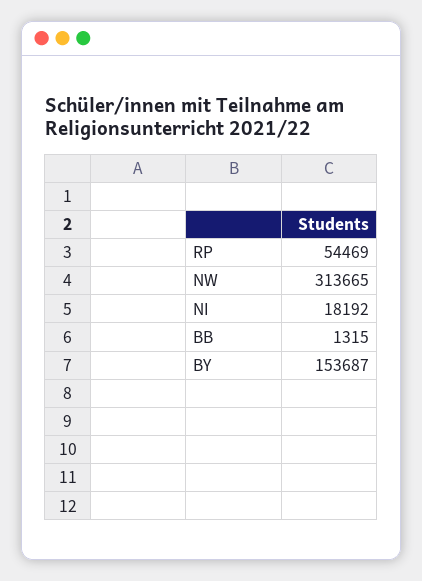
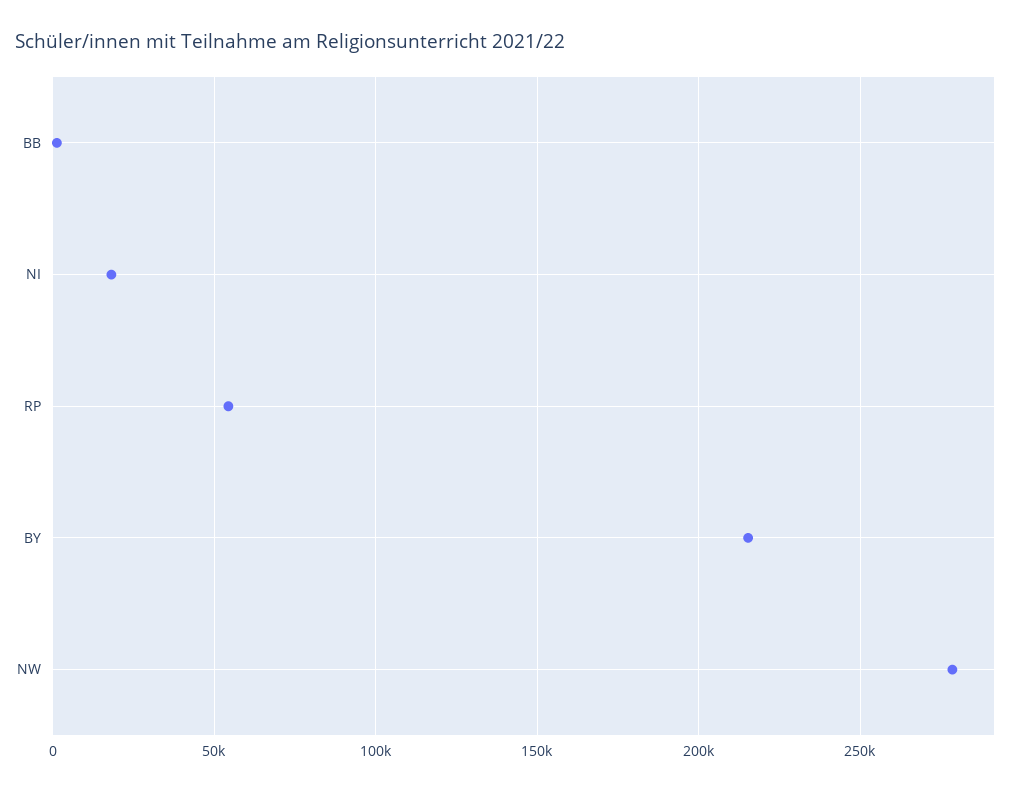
  {
    "RP": 54469,
-   "NW": 313665,
+   "NW": 280000,
    "NI": 18192,
    "BB": 1315,
-   "BY": 153687
+   "BY": 215000
  }

